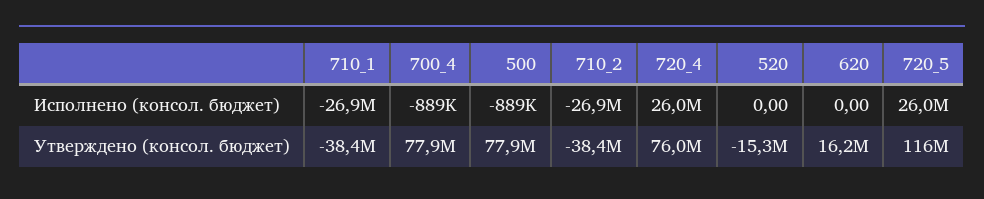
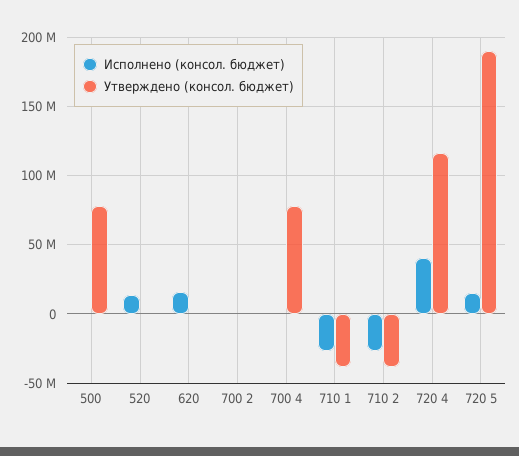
  {
    "Исполнено (консол. бюджет)": {
      "710_1": -26900000,
      "700_4": -889000,
      "500": -889000,
      "710_2": -26900000,
-     "720_4": 26000000,
+     "720_4": 40000000,
-     "520": 0,
+     "520": 15000000,
-     "620": 0,
+     "620": 15000000,
-     "720_5": 26000000
+     "720_5": 15000000,
+     "700 2": 0
    },
    "Утверждено (консол. бюджет)": {
      "710_1": -38400000,
      "700_4": 77900000,
      "500": 77900000,
      "710_2": -38400000,
-     "720_4": 76000000,
+     "720_4": 115000000,
-     "520": -15300000,
+     "520": 0,
-     "620": 16200000,
+     "620": 0,
-     "720_5": 116000000
+     "720_5": 190000000,
+     "700 2": 0
    }
  }

